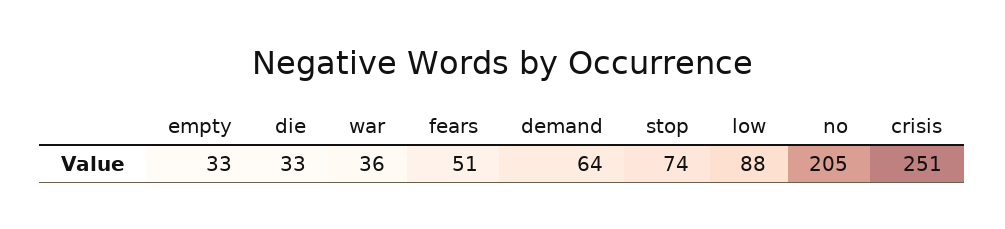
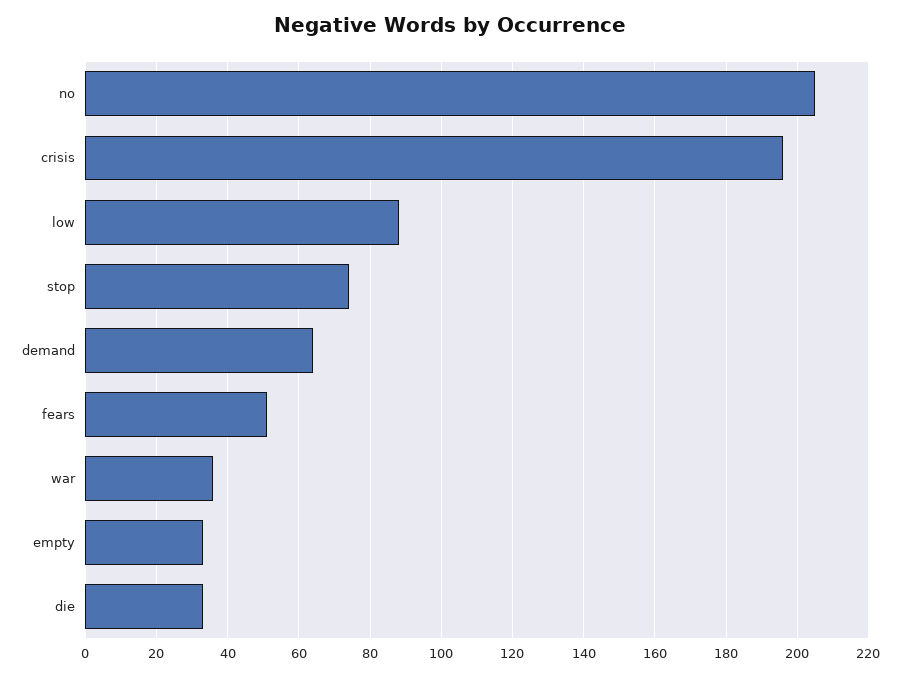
  {
    "empty": 33,
    "die": 33,
    "war": 36,
    "fears": 51,
    "demand": 64,
    "stop": 74,
    "low": 88,
    "no": 205,
-   "crisis": 251
+   "crisis": 195
  }

